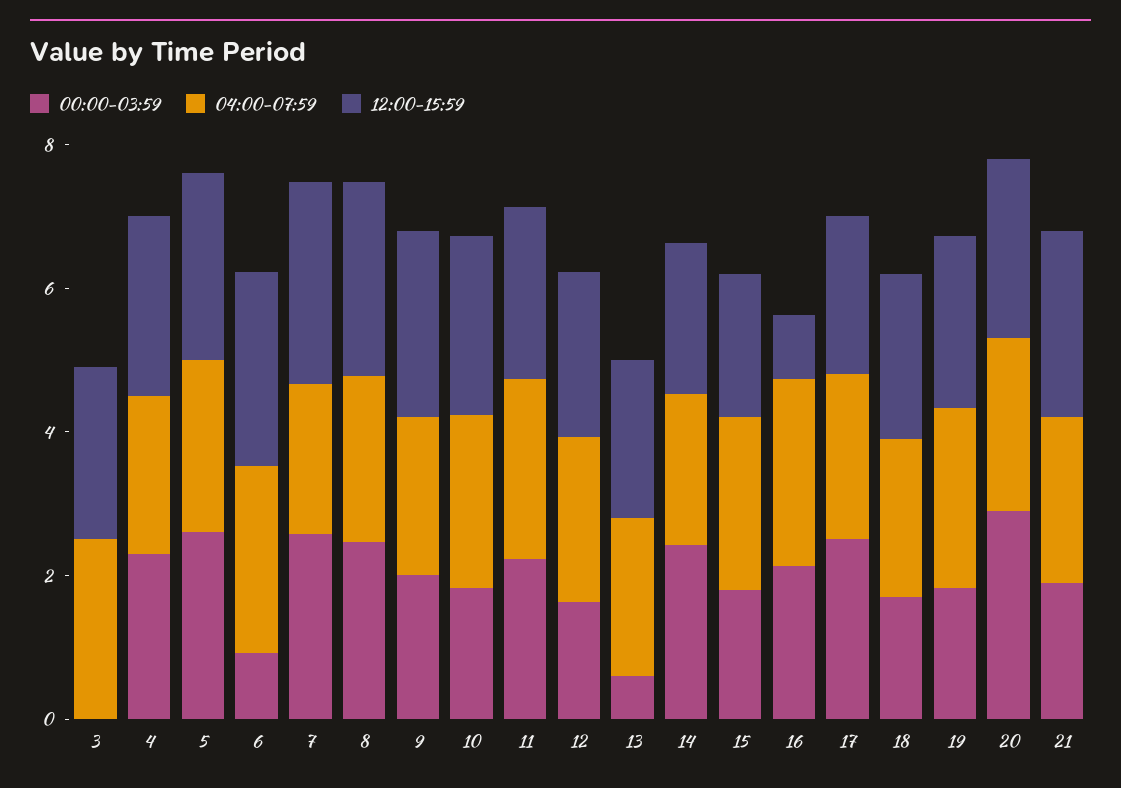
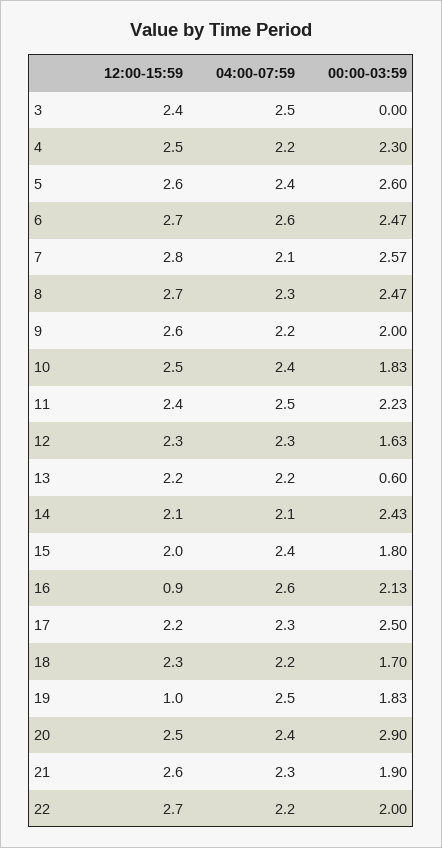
  {
    "00:00-03:59": {
      "3": 0,
      "4": 2.3,
      "5": 2.6,
-     "6": 1,
+     "6": 2.47,
      "7": 2.57,
      "8": 2.47,
      "9": 2,
      "10": 1.83,
      "11": 2.23,
      "12": 1.63,
      "13": 0.6,
      "14": 2.43,
      "15": 1.8,
      "16": 2.13,
      "17": 2.5,
      "18": 1.7,
      "19": 1.83,
      "20": 2.9,
-     "21": 1.9
+     "21": 1.9,
+     "22": 2
    },
    "04:00-07:59": {
      "3": 2.5,
      "4": 2.2,
      "5": 2.4,
      "6": 2.6,
      "7": 2.1,
      "8": 2.3,
      "9": 2.2,
      "10": 2.4,
      "11": 2.5,
      "12": 2.3,
      "13": 2.2,
      "14": 2.1,
      "15": 2.4,
      "16": 2.6,
      "17": 2.3,
      "18": 2.2,
      "19": 2.5,
      "20": 2.4,
-     "21": 2.3
+     "21": 2.3,
+     "22": 2.2
    },
    "12:00-15:59": {
      "3": 2.4,
      "4": 2.5,
      "5": 2.6,
      "6": 2.7,
      "7": 2.8,
      "8": 2.7,
      "9": 2.6,
      "10": 2.5,
      "11": 2.4,
      "12": 2.3,
      "13": 2.2,
      "14": 2.1,
      "15": 2,
      "16": 0.9,
      "17": 2.2,
      "18": 2.3,
-     "19": 2.5,
+     "19": 1,
      "20": 2.5,
-     "21": 2.6
+     "21": 2.6,
+     "22": 2.7
    }
  }

